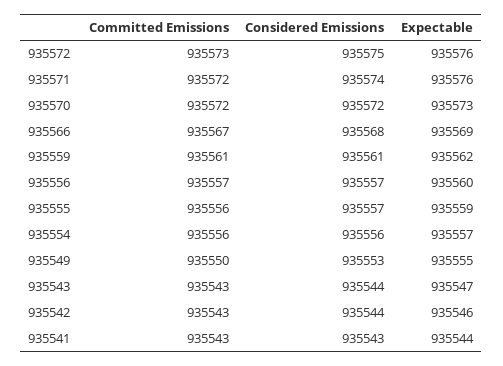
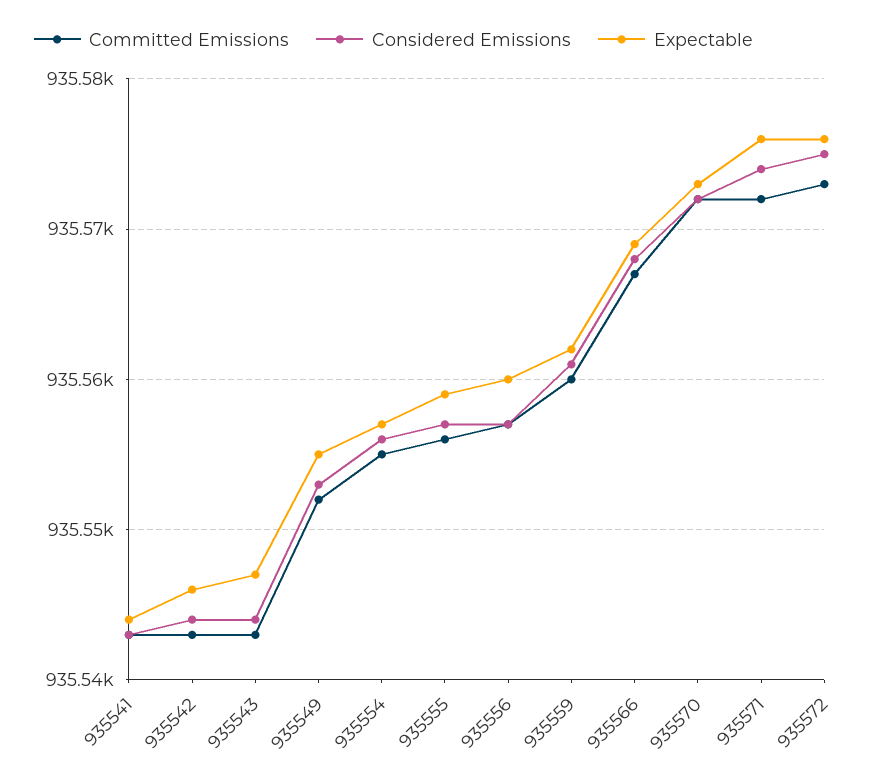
  {
    "Committed Emissions": {
      "935572": 935573,
      "935571": 935572,
      "935570": 935572,
      "935566": 935567,
-     "935559": 935561,
+     "935559": 935560,
      "935556": 935557,
      "935555": 935556,
-     "935554": 935556,
+     "935554": 935555,
-     "935549": 935550,
+     "935549": 935552,
      "935543": 935543,
      "935542": 935543,
      "935541": 935543
    },
    "Considered Emissions": {
      "935572": 935575,
      "935571": 935574,
      "935570": 935572,
      "935566": 935568,
      "935559": 935561,
      "935556": 935557,
      "935555": 935557,
      "935554": 935556,
      "935549": 935553,
      "935543": 935544,
      "935542": 935544,
      "935541": 935543
    },
    "Expectable": {
      "935572": 935576,
      "935571": 935576,
      "935570": 935573,
      "935566": 935569,
      "935559": 935562,
      "935556": 935560,
      "935555": 935559,
      "935554": 935557,
      "935549": 935555,
      "935543": 935547,
      "935542": 935546,
      "935541": 935544
    }
  }

